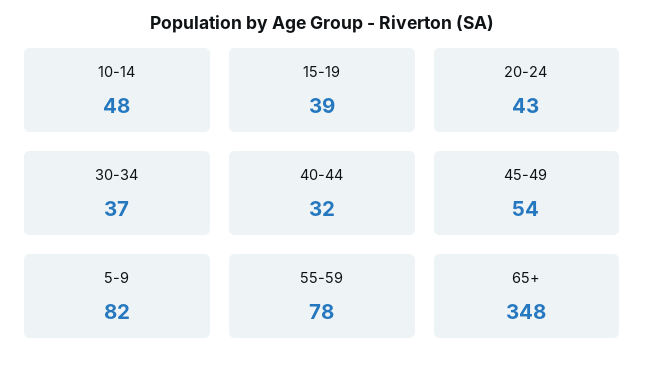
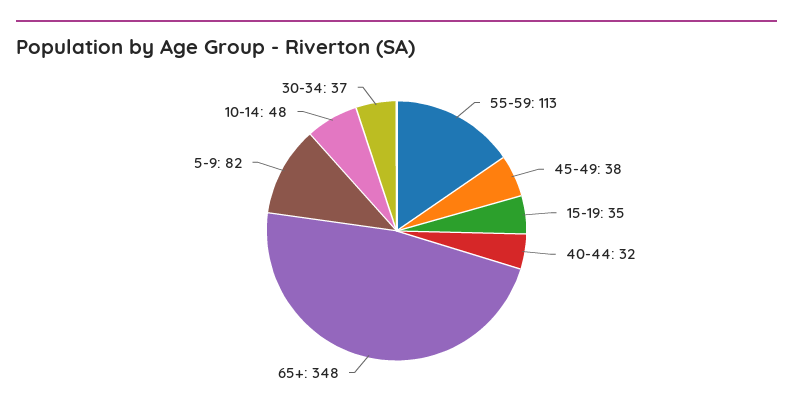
  {
    "10-14": 48,
-   "15-19": 39,
+   "15-19": 35,
-   "20-24": 43,
    "30-34": 37,
    "40-44": 32,
-   "45-49": 54,
+   "45-49": 38,
    "5-9": 82,
-   "55-59": 78,
+   "55-59": 113,
    "65+": 348
  }

